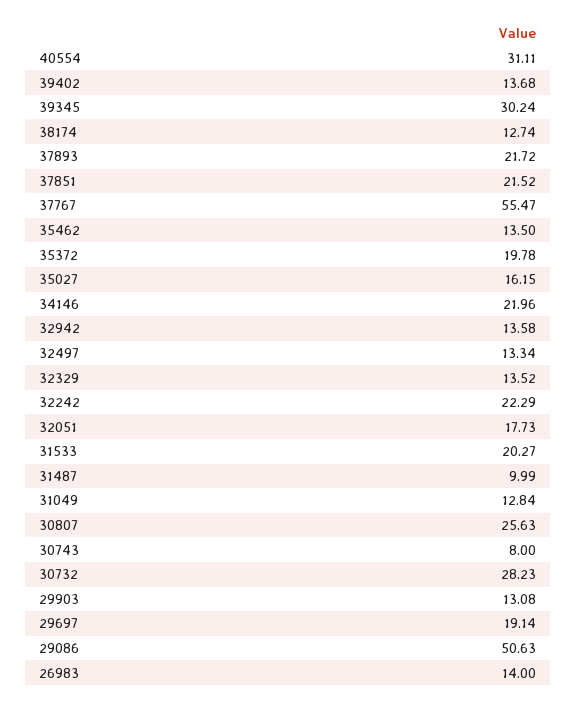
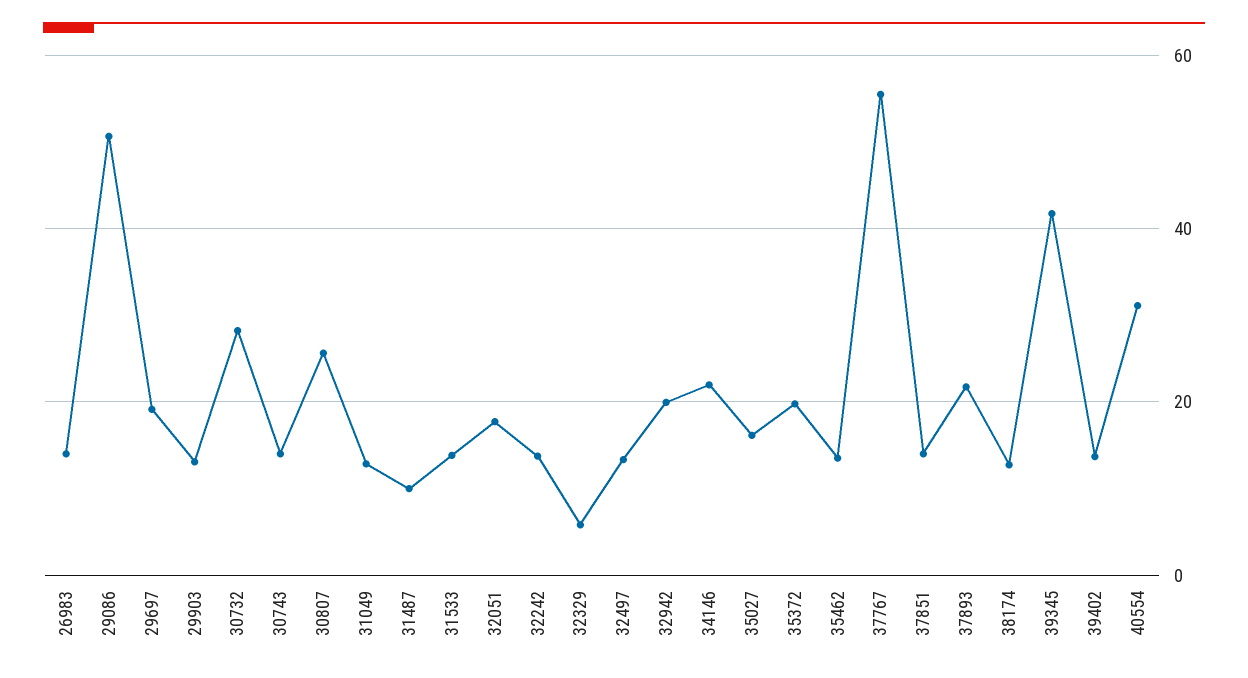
  {
    "40554": 31.11,
    "39402": 13.68,
-   "39345": 30.24,
+   "39345": 42,
    "38174": 12.74,
    "37893": 21.72,
-   "37851": 21.52,
+   "37851": 14,
    "37767": 55.47,
    "35462": 13.5,
    "35372": 19.78,
    "35027": 16.15,
    "34146": 21.96,
-   "32942": 13.58,
+   "32942": 20,
    "32497": 13.34,
-   "32329": 13.52,
+   "32329": 6,
-   "32242": 22.29,
+   "32242": 14,
    "32051": 17.73,
-   "31533": 20.27,
+   "31533": 14,
    "31487": 9.99,
    "31049": 12.84,
    "30807": 25.63,
-   "30743": 8,
+   "30743": 14,
    "30732": 28.23,
    "29903": 13.08,
    "29697": 19.14,
    "29086": 50.63,
    "26983": 14
  }

